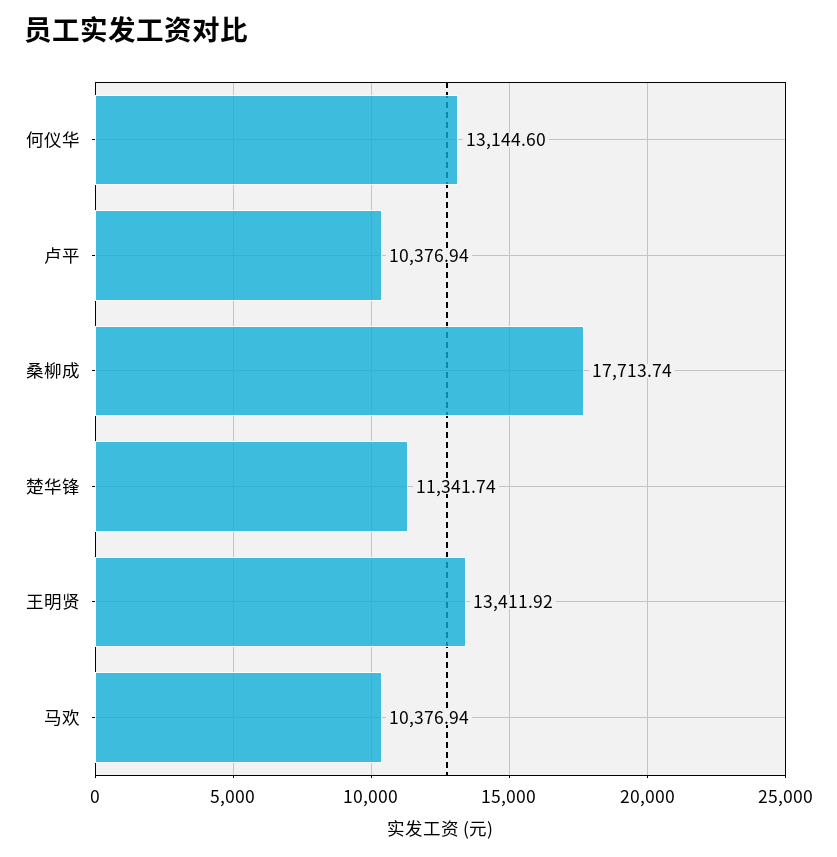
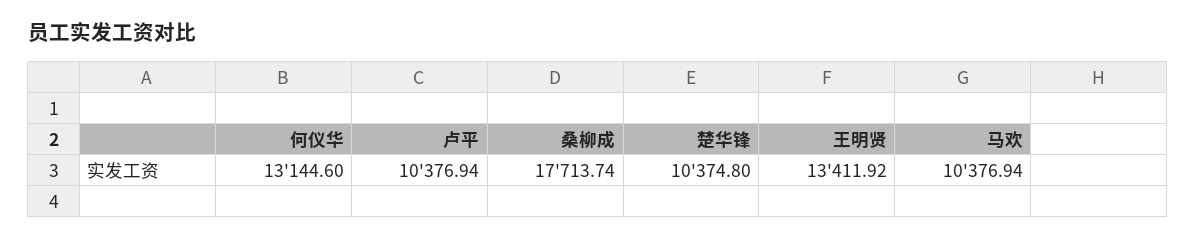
  {
    "何仪华": 13144.6,
    "卢平": 10376.94,
    "桑柳成": 17713.74,
-   "楚华锋": 11341.74,
+   "楚华锋": 10374.8,
    "王明贤": 13411.92,
    "马欢": 10376.94
  }

